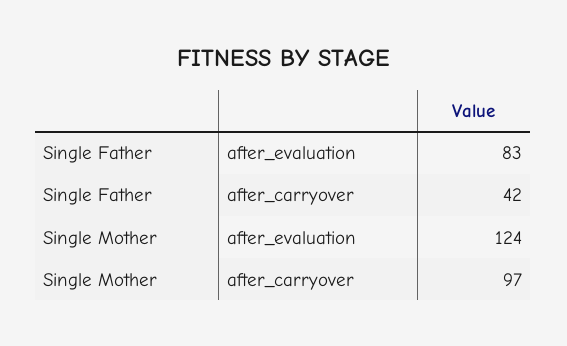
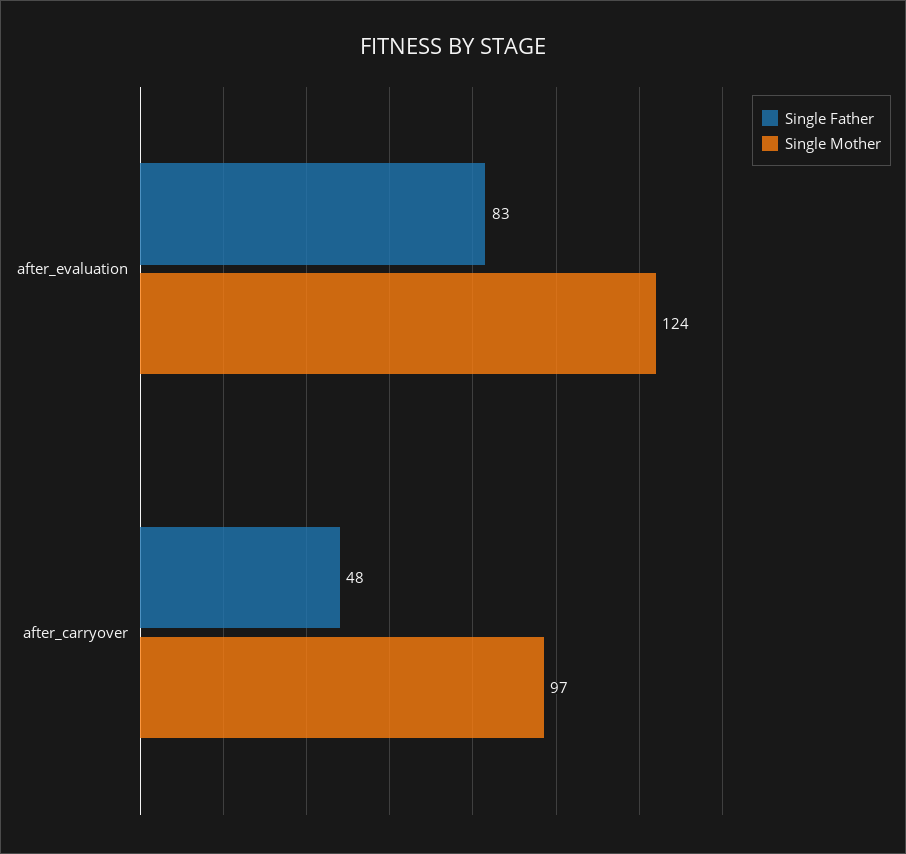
  {
    "Single Father": {
      "after_evaluation": 83,
-     "after_carryover": 42
+     "after_carryover": 48
    },
    "Single Mother": {
      "after_evaluation": 124,
      "after_carryover": 97
    }
  }

